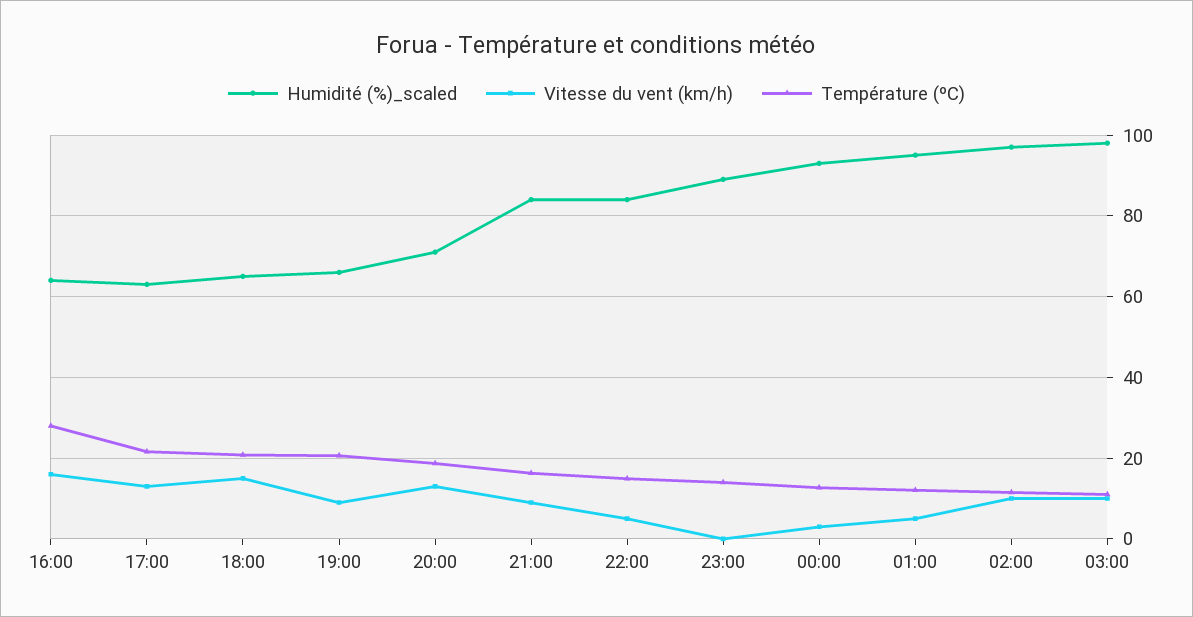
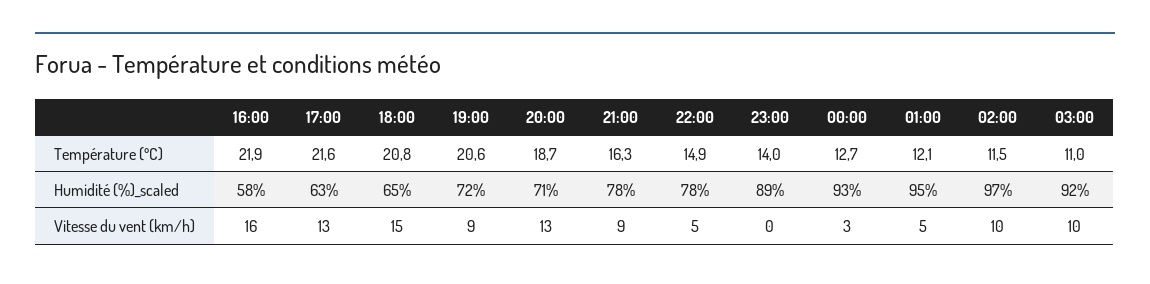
  {
    "Humidité (%)_scaled": {
-     "16:00": 64,
+     "16:00": 58,
      "17:00": 63,
      "18:00": 65,
-     "19:00": 66,
+     "19:00": 72,
      "20:00": 71,
-     "21:00": 84,
+     "21:00": 78,
-     "22:00": 84,
+     "22:00": 78,
      "23:00": 89,
      "00:00": 93,
      "01:00": 95,
      "02:00": 97,
-     "03:00": 98
+     "03:00": 92
    },
    "Vitesse du vent (km/h)": {
      "16:00": 16,
      "17:00": 13,
      "18:00": 15,
      "19:00": 9,
      "20:00": 13,
      "21:00": 9,
      "22:00": 5,
      "23:00": 0,
      "00:00": 3,
      "01:00": 5,
      "02:00": 10,
      "03:00": 10
    },
    "Température (ºC)": {
-     "16:00": 28,
+     "16:00": 21.9,
      "17:00": 21.6,
      "18:00": 20.8,
      "19:00": 20.6,
      "20:00": 18.7,
      "21:00": 16.3,
      "22:00": 14.9,
      "23:00": 14,
      "00:00": 12.7,
      "01:00": 12.1,
      "02:00": 11.5,
      "03:00": 11
    }
  }

